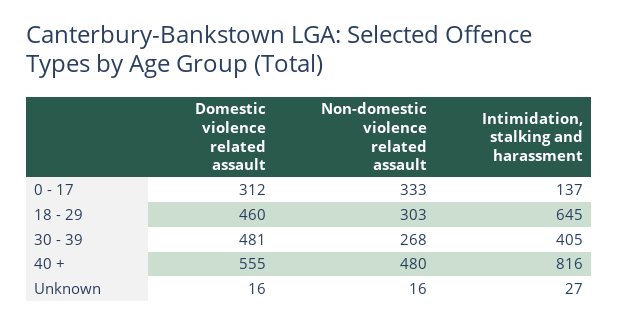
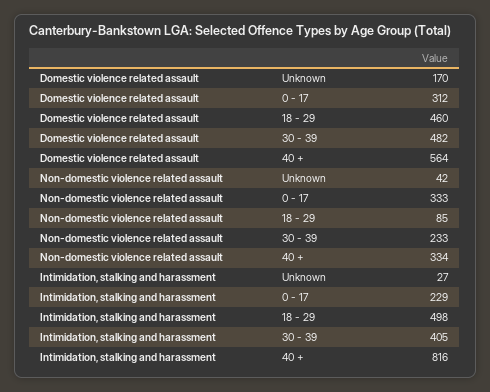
  {
    "Domestic violence related assault": {
      "0 - 17": 312,
      "18 - 29": 460,
-     "30 - 39": 481,
+     "30 - 39": 482,
-     "40 +": 555,
+     "40 +": 564,
-     "Unknown": 16
+     "Unknown": 170
    },
    "Non-domestic violence related assault": {
      "0 - 17": 333,
-     "18 - 29": 303,
+     "18 - 29": 85,
-     "30 - 39": 268,
+     "30 - 39": 233,
-     "40 +": 480,
+     "40 +": 334,
-     "Unknown": 16
+     "Unknown": 42
    },
    "Intimidation, stalking and harassment": {
-     "0 - 17": 137,
+     "0 - 17": 229,
-     "18 - 29": 645,
+     "18 - 29": 498,
      "30 - 39": 405,
      "40 +": 816,
      "Unknown": 27
    }
  }

